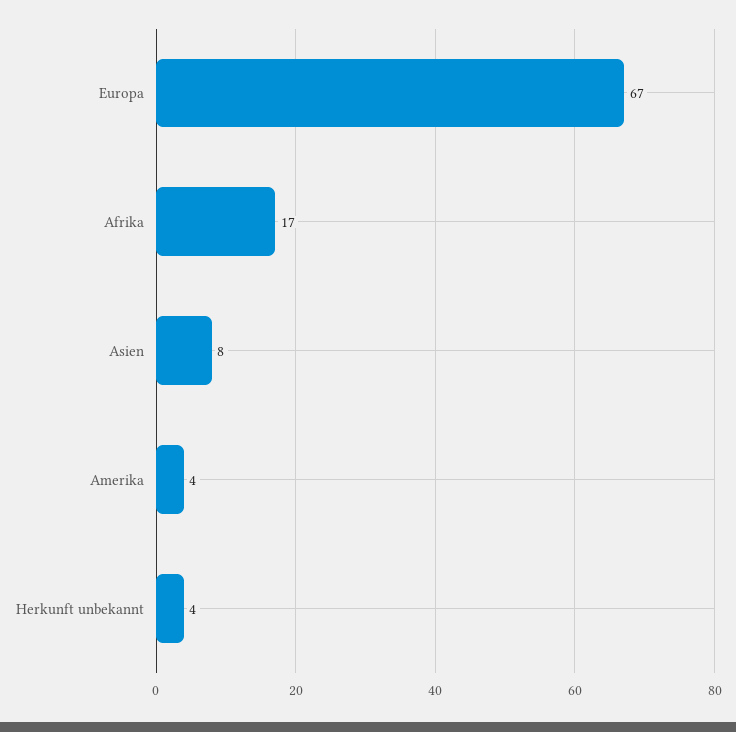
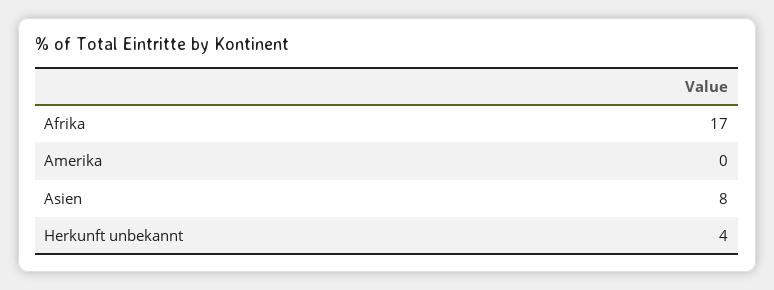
  {
-   "Europa": 67,
    "Afrika": 17,
    "Asien": 8,
-   "Amerika": 4,
+   "Amerika": 0,
    "Herkunft unbekannt": 4
  }

